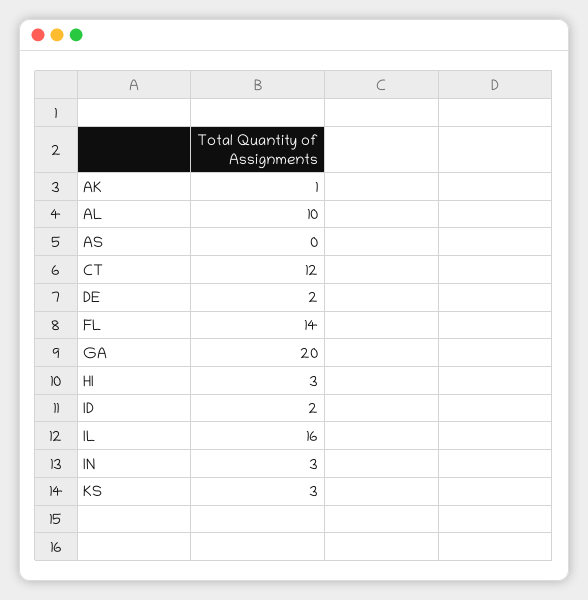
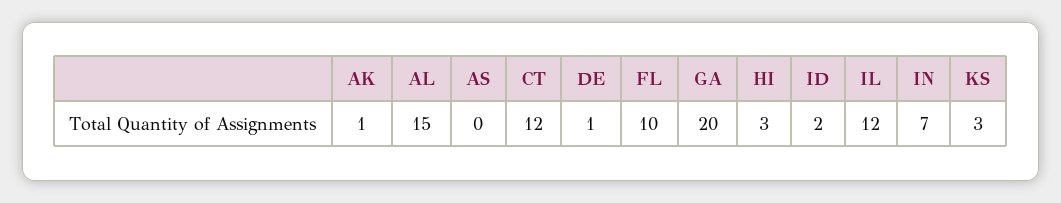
  {
    "AK": 1,
-   "AL": 10,
+   "AL": 15,
    "AS": 0,
    "CT": 12,
-   "DE": 2,
+   "DE": 1,
-   "FL": 14,
+   "FL": 10,
    "GA": 20,
    "HI": 3,
    "ID": 2,
-   "IL": 16,
+   "IL": 12,
-   "IN": 3,
+   "IN": 7,
    "KS": 3
  }

